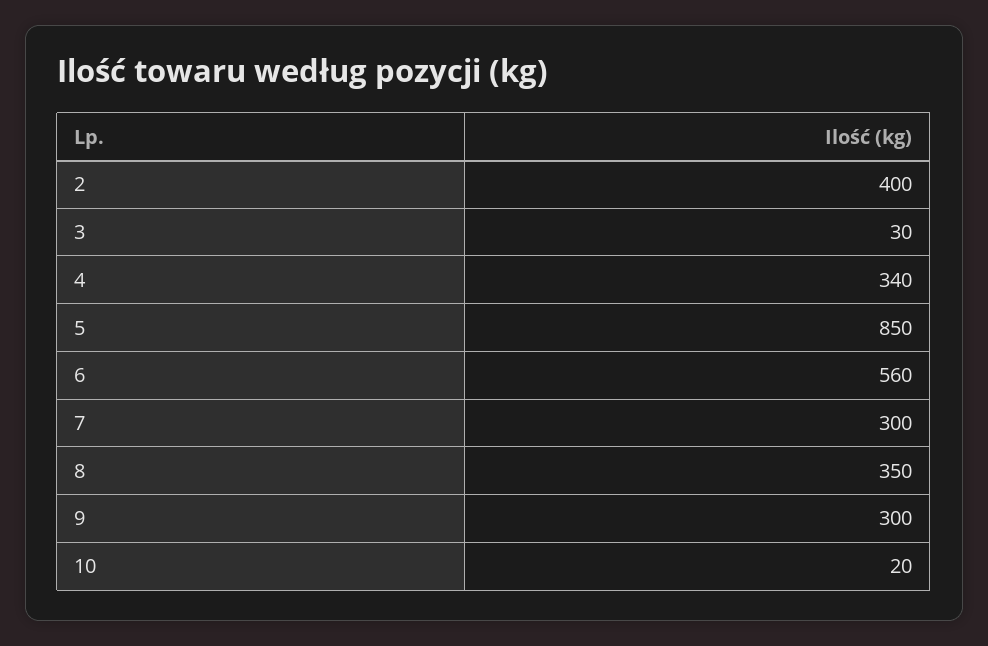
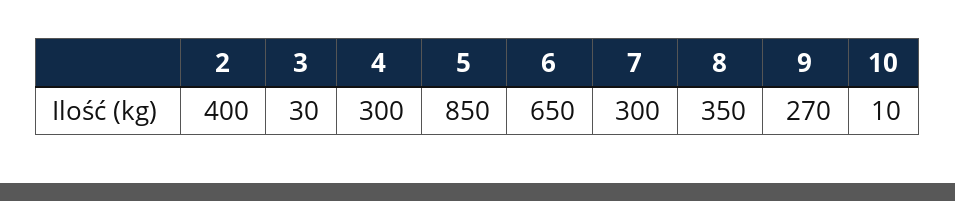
  {
    "2": 400,
    "3": 30,
-   "4": 340,
+   "4": 300,
    "5": 850,
-   "6": 560,
+   "6": 650,
    "7": 300,
    "8": 350,
-   "9": 300,
+   "9": 270,
-   "10": 20
+   "10": 10
  }

